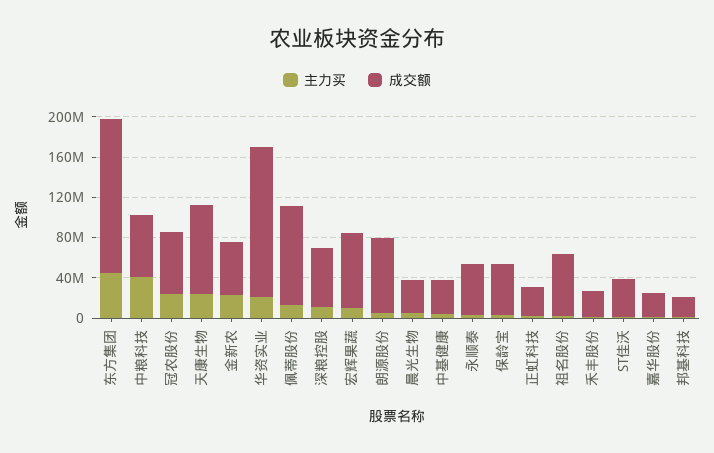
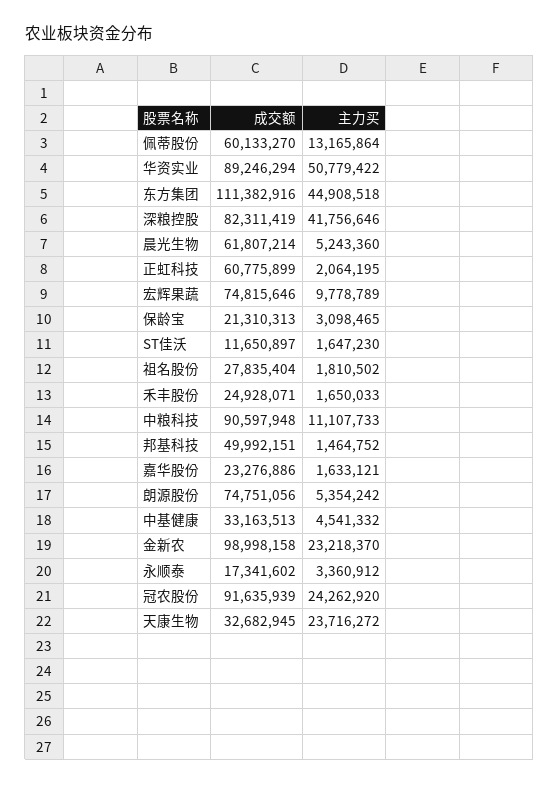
  {
    "主力买": {
      "东方集团": 44908518,
-     "中粮科技": 40000000,
+     "中粮科技": 11107733,
      "冠农股份": 24262920,
      "天康生物": 23716272,
      "金新农": 23218370,
-     "华资实业": 20000000,
+     "华资实业": 50779422,
      "佩蒂股份": 13165864,
-     "深粮控股": 10000000,
+     "深粮控股": 41756646,
      "宏辉果蔬": 9778789,
      "朗源股份": 5354242,
      "晨光生物": 5243360,
      "中基健康": 4541332,
      "永顺泰": 3360912,
      "保龄宝": 3098465,
      "正虹科技": 2064195,
      "祖名股份": 1810502,
      "禾丰股份": 1650033,
      "ST佳沃": 1647230,
      "嘉华股份": 1633121,
      "邦基科技": 1464752
    },
    "成交额": {
-     "东方集团": 150000000,
+     "东方集团": 111382916,
-     "中粮科技": 60000000,
+     "中粮科技": 90597948,
-     "冠农股份": 60000000,
+     "冠农股份": 91635939,
-     "天康生物": 90000000,
+     "天康生物": 32682945,
-     "金新农": 50000000,
+     "金新农": 98998158,
-     "华资实业": 150000000,
+     "华资实业": 89246294,
-     "佩蒂股份": 100000000,
+     "佩蒂股份": 60133270,
-     "深粮控股": 60000000,
+     "深粮控股": 82311419,
      "宏辉果蔬": 74815646,
      "朗源股份": 74751056,
-     "晨光生物": 30000000,
+     "晨光生物": 61807214,
      "中基健康": 33163513,
-     "永顺泰": 50000000,
+     "永顺泰": 17341602,
-     "保龄宝": 50000000,
+     "保龄宝": 21310313,
-     "正虹科技": 30000000,
+     "正虹科技": 60775899,
-     "祖名股份": 60000000,
+     "祖名股份": 27835404,
      "禾丰股份": 24928071,
-     "ST佳沃": 40000000,
+     "ST佳沃": 11650897,
      "嘉华股份": 23276886,
-     "邦基科技": 20000000
+     "邦基科技": 49992151
    }
  }

